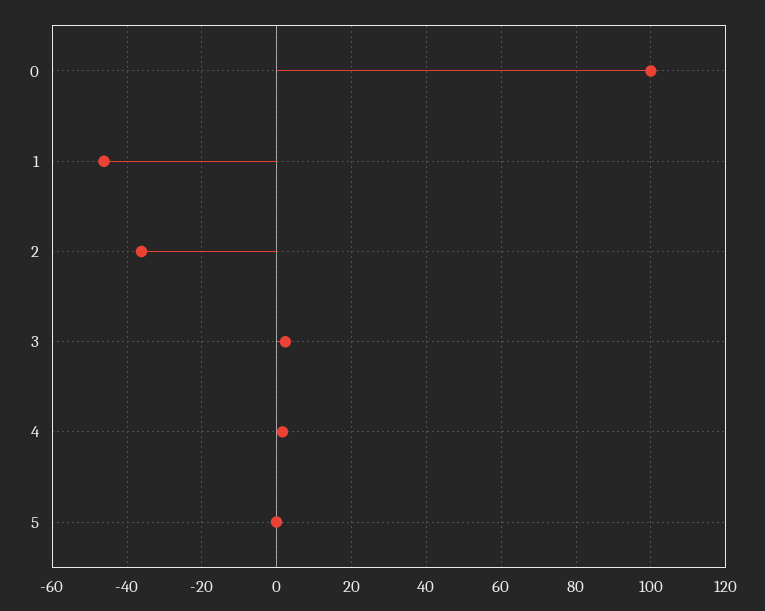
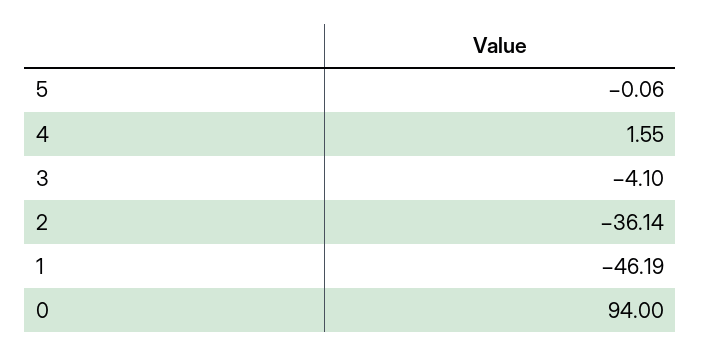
  {
-   "0": 100,
+   "0": 94,
    "1": -46.19,
    "2": -36.14,
-   "3": 2,
+   "3": -4.1,
    "4": 1.55,
    "5": -0.06
  }

